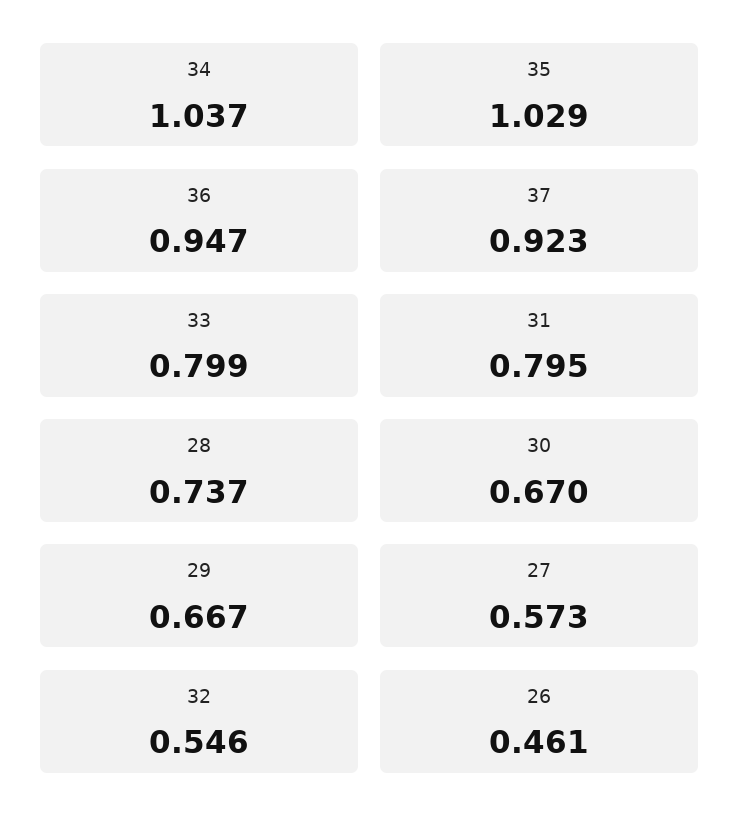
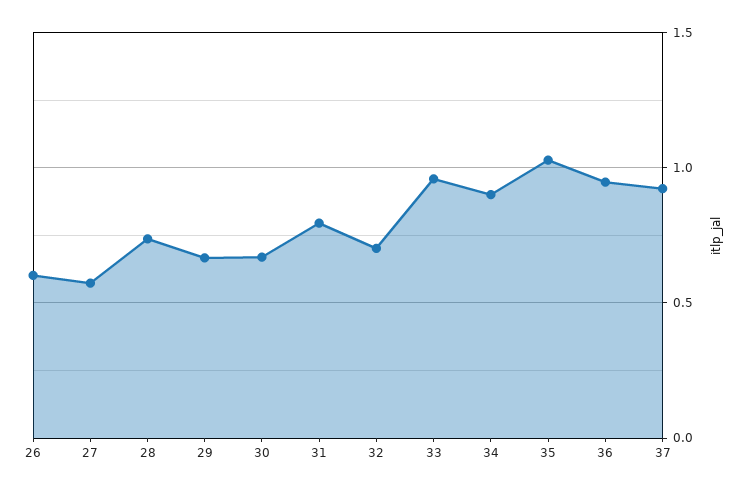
  {
-   "34": 1.037,
+   "34": 0.9,
    "35": 1.029,
    "36": 0.947,
    "37": 0.923,
-   "33": 0.799,
+   "33": 0.95,
    "31": 0.795,
    "28": 0.737,
    "30": 0.67,
    "29": 0.667,
    "27": 0.573,
-   "32": 0.546,
+   "32": 0.7,
-   "26": 0.461
+   "26": 0.6
  }

